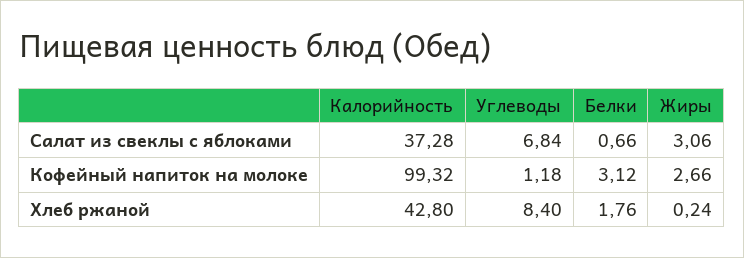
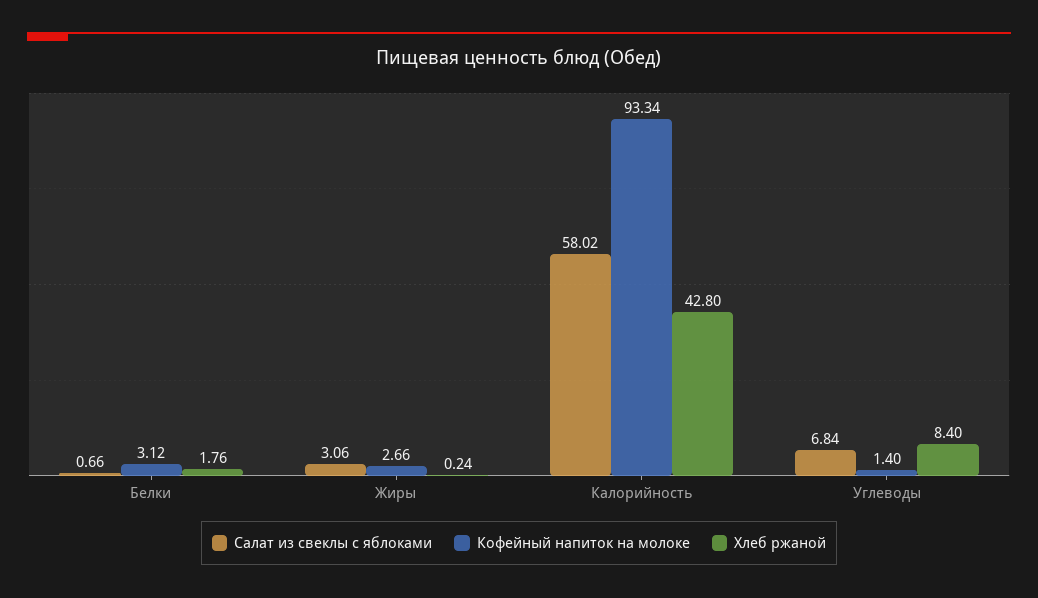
  {
    "Салат из свеклы с яблоками": {
-     "Калорийность": 37.28,
+     "Калорийность": 58.02,
      "Углеводы": 6.84,
      "Белки": 0.66,
      "Жиры": 3.06
    },
    "Кофейный напиток на молоке": {
-     "Калорийность": 99.32,
+     "Калорийность": 93.34,
-     "Углеводы": 1.18,
+     "Углеводы": 1.4,
      "Белки": 3.12,
      "Жиры": 2.66
    },
    "Хлеб ржаной": {
      "Калорийность": 42.8,
      "Углеводы": 8.4,
      "Белки": 1.76,
      "Жиры": 0.24
    }
  }

